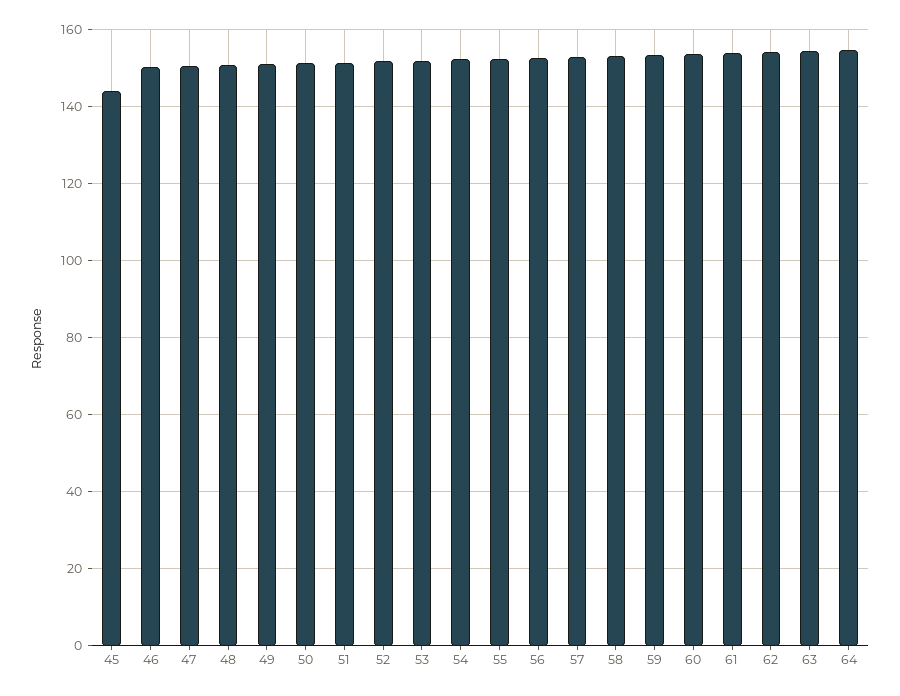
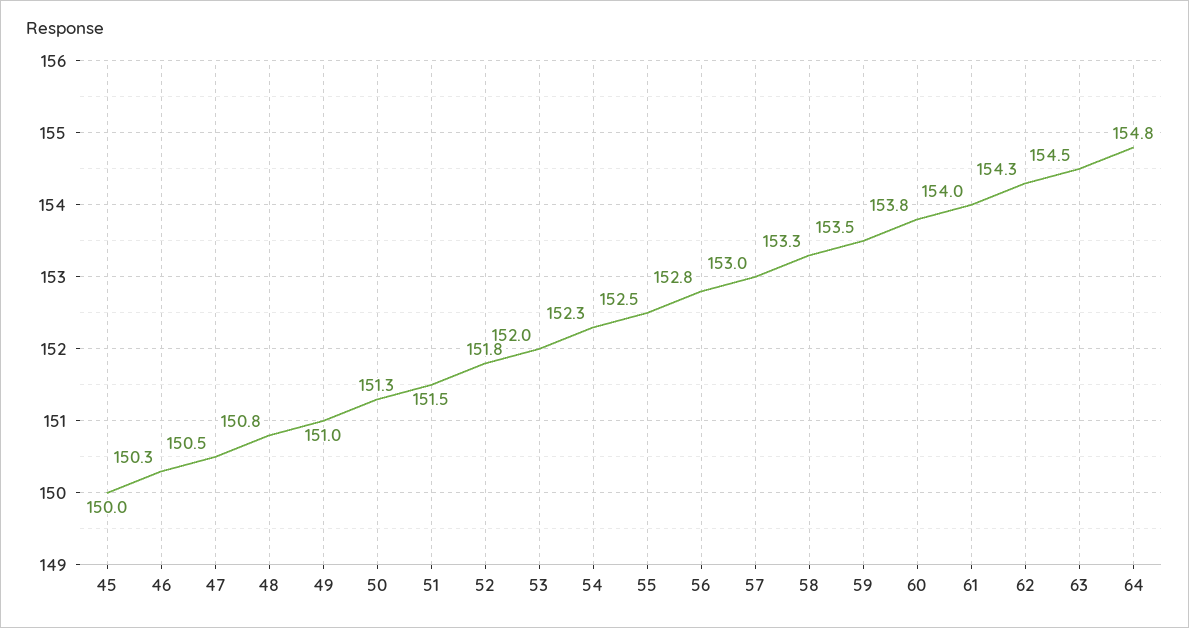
  {
-   "45": 144,
+   "45": 150,
    "46": 150.3,
    "47": 150.5,
    "48": 150.8,
    "49": 151,
    "50": 151.3,
    "51": 151.5,
    "52": 151.8,
    "53": 152,
    "54": 152.3,
    "55": 152.5,
    "56": 152.8,
    "57": 153,
    "58": 153.3,
    "59": 153.5,
    "60": 153.8,
    "61": 154,
    "62": 154.3,
    "63": 154.5,
    "64": 154.8
  }

